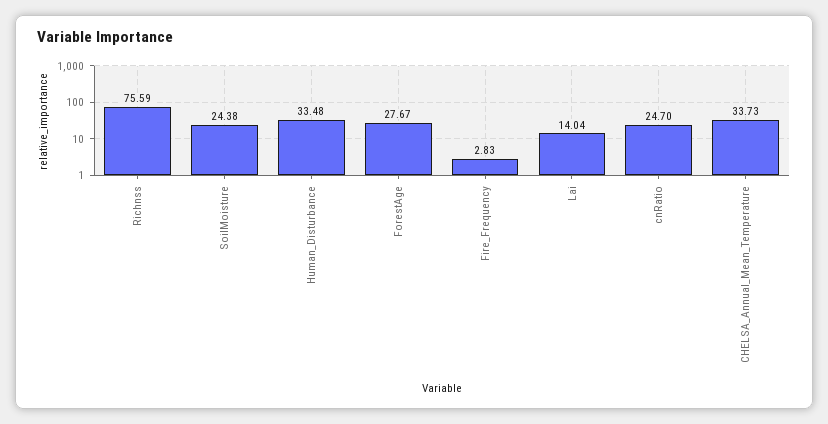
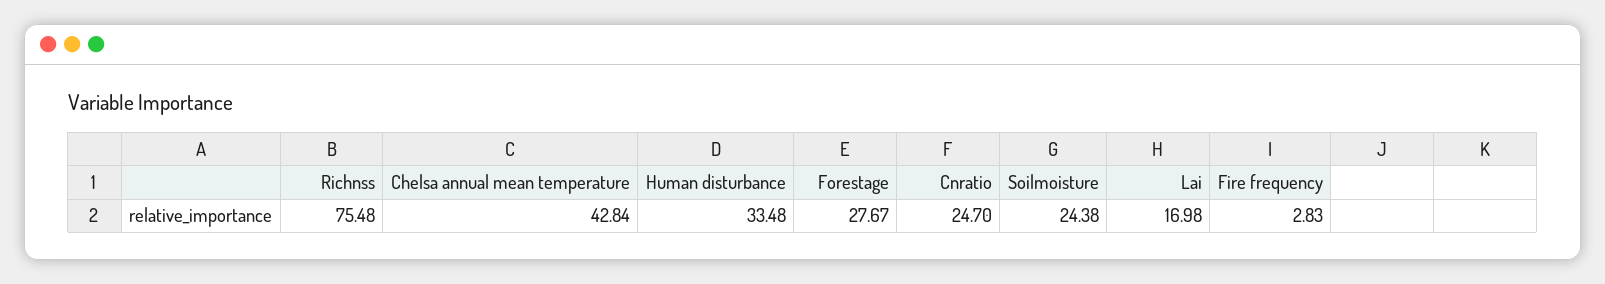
  {
-   "Richnss": 75.59,
+   "Richnss": 75.48,
    "SoilMoisture": 24.38,
    "Human_Disturbance": 33.48,
    "ForestAge": 27.67,
    "Fire_Frequency": 2.83,
-   "Lai": 14.04,
+   "Lai": 16.98,
    "cnRatio": 24.7,
-   "CHELSA_Annual_Mean_Temperature": 33.73
+   "CHELSA_Annual_Mean_Temperature": 42.84
  }

